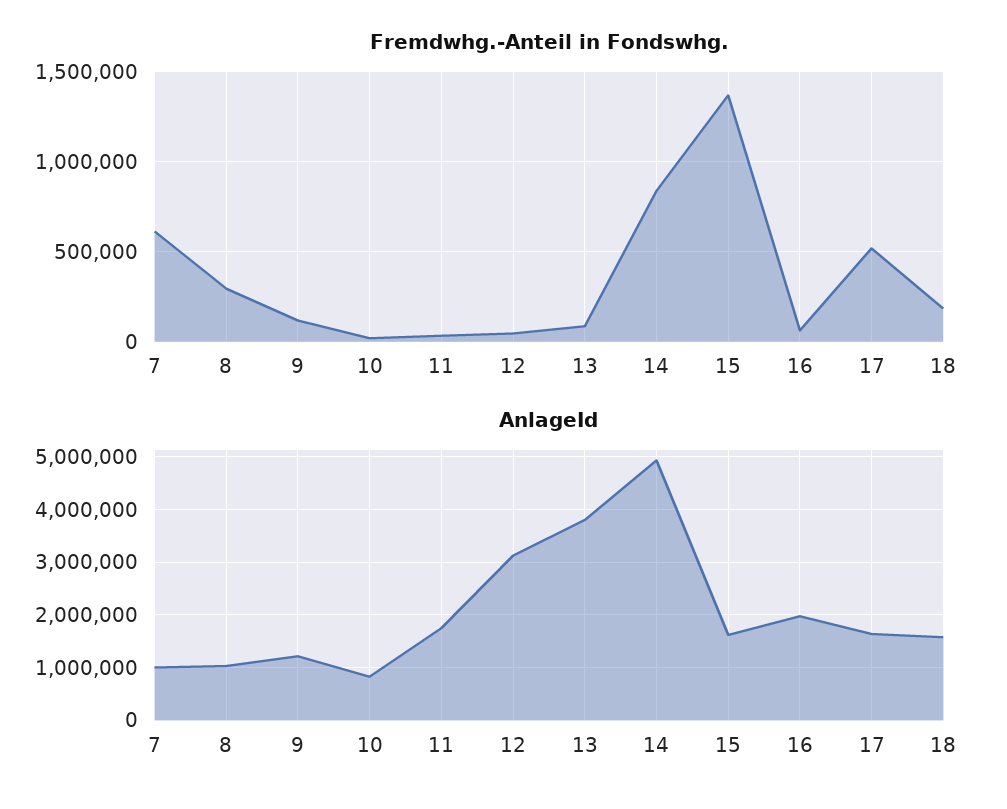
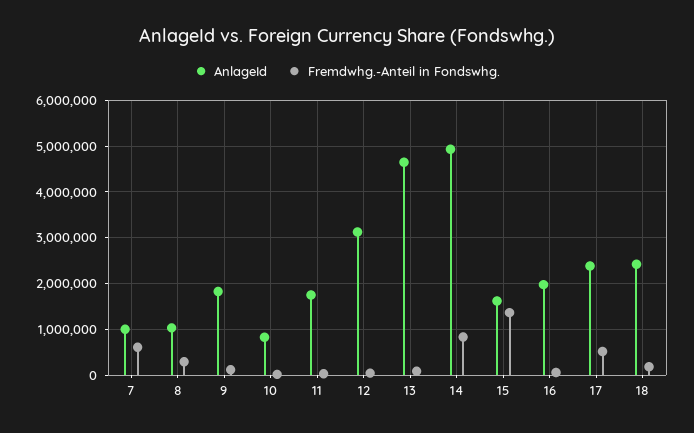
  {
    "Fremdwhg.-Anteil in Fondswhg.": {
      "7": 600000,
      "8": 300000,
      "9": 100000,
      "10": 0,
      "11": 50000,
      "12": 50000,
      "13": 100000,
      "14": 850000,
      "15": 1350000,
      "16": 50000,
      "17": 500000,
      "18": 200000
    },
    "AnlageId": {
      "7": 1000000,
      "8": 1000000,
-     "9": 1200000,
+     "9": 1800000,
      "10": 800000,
      "11": 1800000,
      "12": 3200000,
-     "13": 3800000,
+     "13": 4600000,
      "14": 5000000,
      "15": 1600000,
      "16": 2000000,
-     "17": 1600000,
+     "17": 2400000,
-     "18": 1600000
+     "18": 2400000
    }
  }

